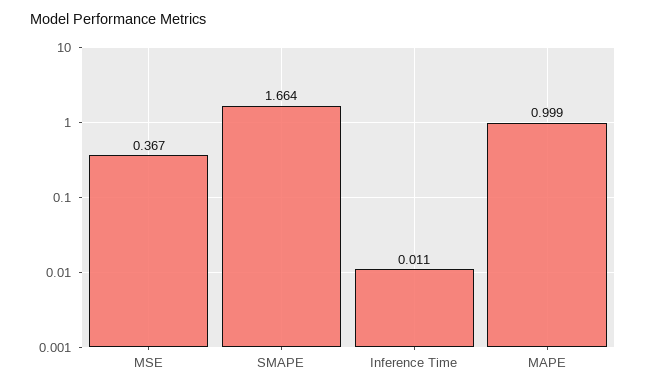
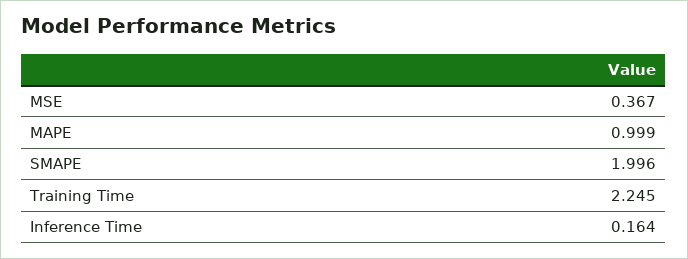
  {
    "MSE": 0.367,
-   "SMAPE": 1.664,
+   "SMAPE": 1.996,
-   "Inference Time": 0.011,
+   "Inference Time": 0.164,
-   "MAPE": 0.999
+   "MAPE": 0.999,
+   "Training Time": 2.245
  }

